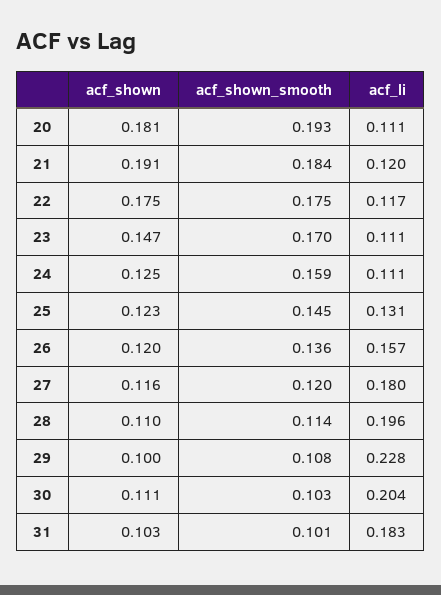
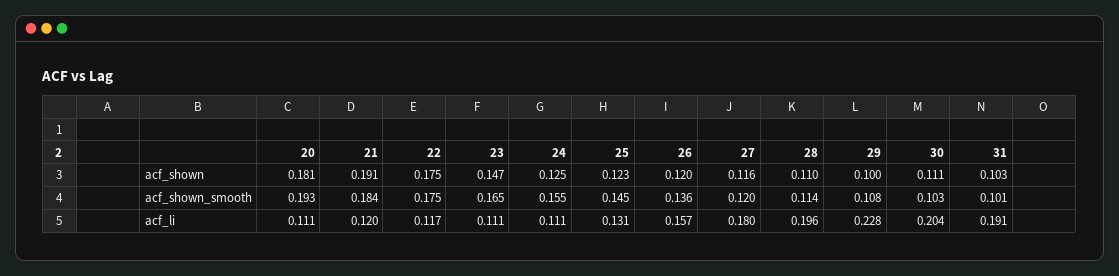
  {
    "acf_shown": {
      "20": 0.181,
      "21": 0.191,
      "22": 0.175,
      "23": 0.147,
      "24": 0.125,
      "25": 0.123,
      "26": 0.12,
      "27": 0.116,
      "28": 0.11,
      "29": 0.1,
      "30": 0.111,
      "31": 0.103
    },
    "acf_shown_smooth": {
      "20": 0.193,
      "21": 0.184,
      "22": 0.175,
-     "23": 0.17,
+     "23": 0.165,
-     "24": 0.159,
+     "24": 0.155,
      "25": 0.145,
      "26": 0.136,
      "27": 0.12,
      "28": 0.114,
      "29": 0.108,
      "30": 0.103,
      "31": 0.101
    },
    "acf_li": {
      "20": 0.111,
      "21": 0.12,
      "22": 0.117,
      "23": 0.111,
      "24": 0.111,
      "25": 0.131,
      "26": 0.157,
      "27": 0.18,
      "28": 0.196,
      "29": 0.228,
      "30": 0.204,
-     "31": 0.183
+     "31": 0.191
    }
  }

